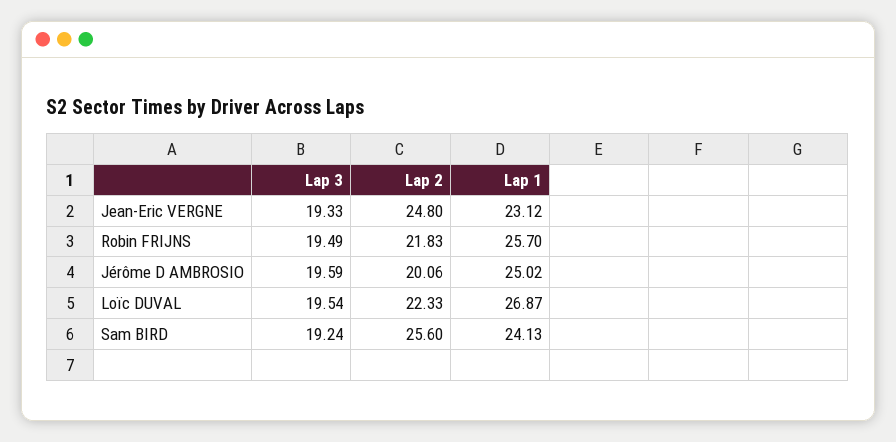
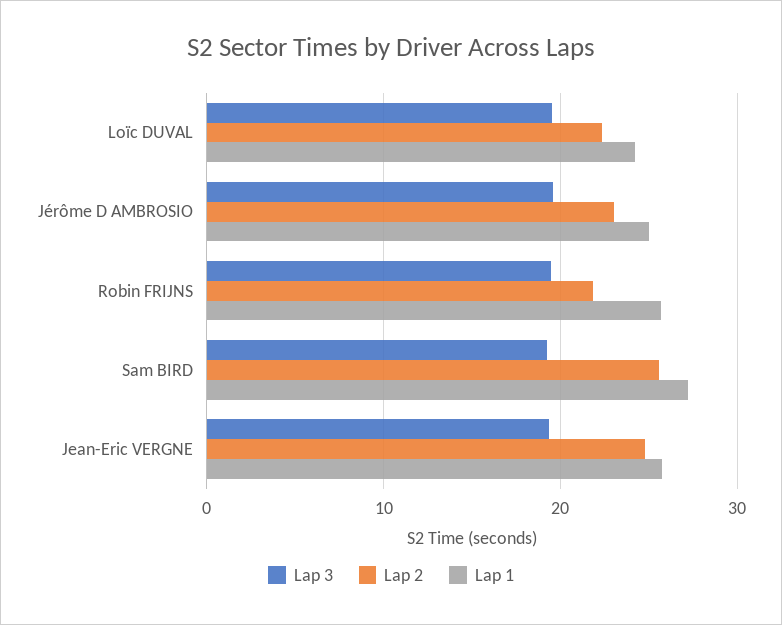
  {
    "Lap 3": {
      "Jean-Eric VERGNE": 19.33,
      "Robin FRIJNS": 19.49,
      "Jérôme D AMBROSIO": 19.59,
      "Loïc DUVAL": 19.54,
      "Sam BIRD": 19.24
    },
    "Lap 2": {
      "Jean-Eric VERGNE": 24.8,
      "Robin FRIJNS": 21.83,
-     "Jérôme D AMBROSIO": 20.06,
+     "Jérôme D AMBROSIO": 23,
      "Loïc DUVAL": 22.33,
      "Sam BIRD": 25.6
    },
    "Lap 1": {
-     "Jean-Eric VERGNE": 23.12,
+     "Jean-Eric VERGNE": 26,
      "Robin FRIJNS": 25.7,
      "Jérôme D AMBROSIO": 25.02,
-     "Loïc DUVAL": 26.87,
+     "Loïc DUVAL": 24,
-     "Sam BIRD": 24.13
+     "Sam BIRD": 27
    }
  }

